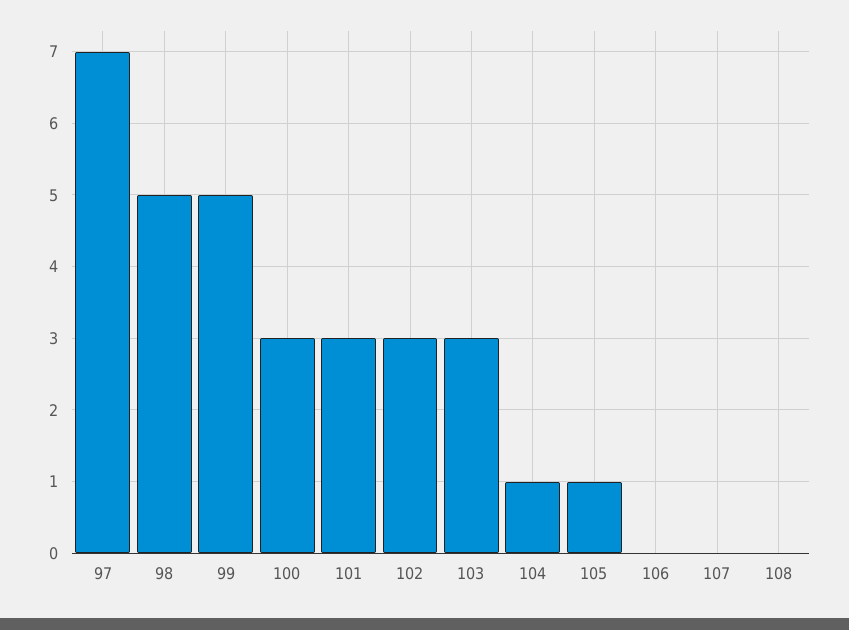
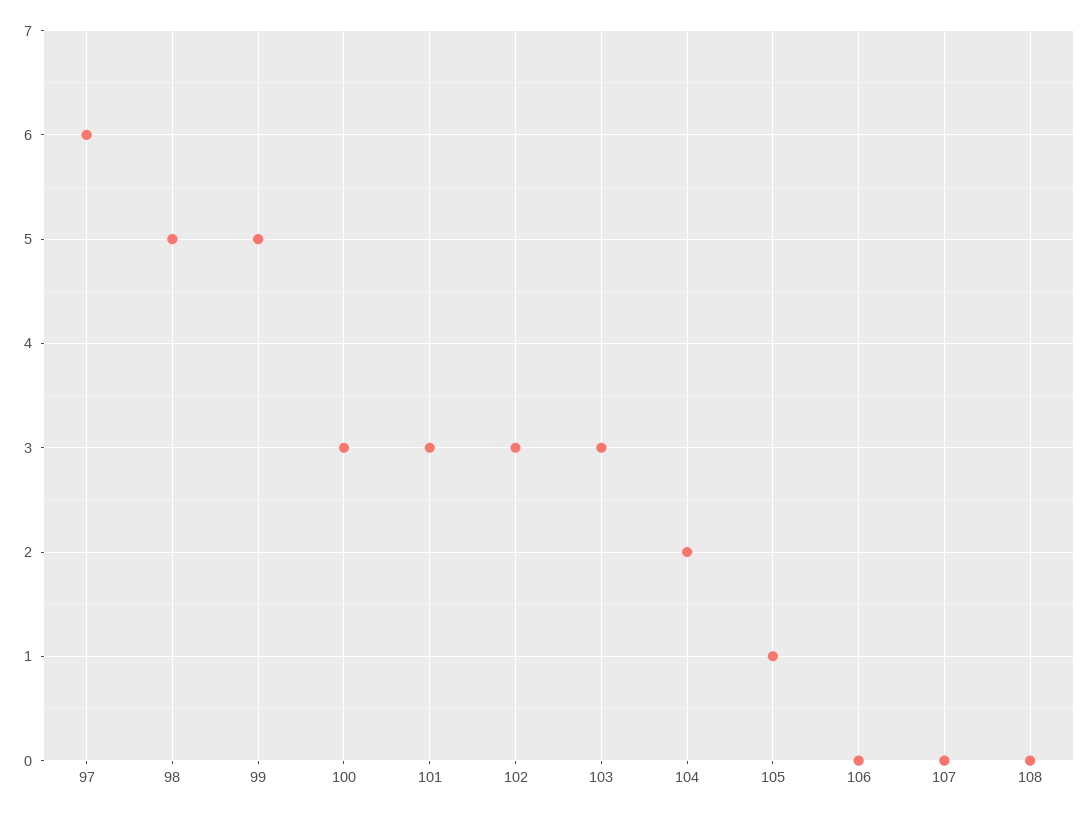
  {
-   "97": 7,
+   "97": 6,
    "98": 5,
    "99": 5,
    "100": 3,
    "101": 3,
    "102": 3,
    "103": 3,
-   "104": 1,
+   "104": 2,
    "105": 1,
    "106": 0,
    "107": 0,
    "108": 0
  }

